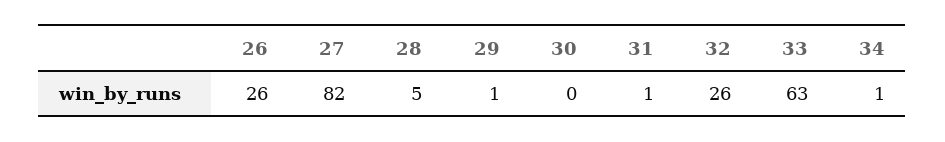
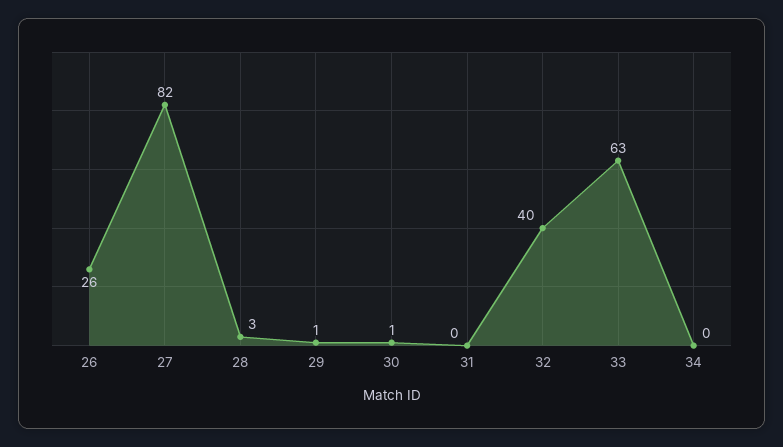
  {
    "26": 26,
    "27": 82,
-   "28": 5,
+   "28": 3,
    "29": 1,
-   "30": 0,
+   "30": 1,
-   "31": 1,
+   "31": 0,
-   "32": 26,
+   "32": 40,
    "33": 63,
-   "34": 1
+   "34": 0
  }

